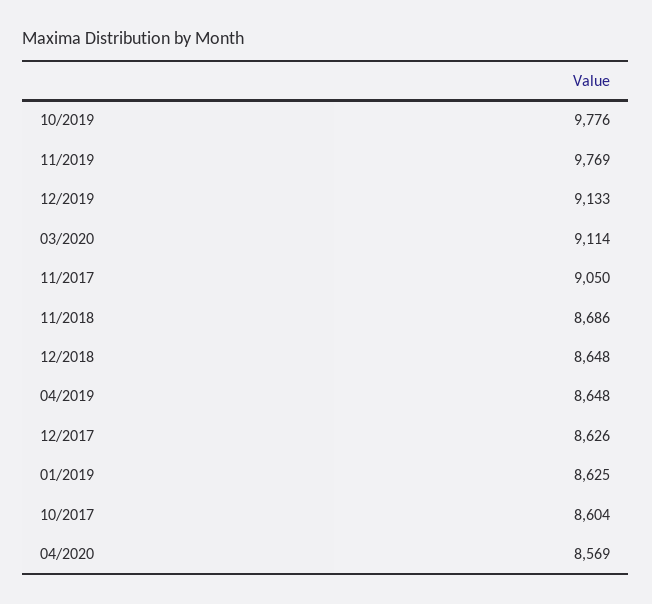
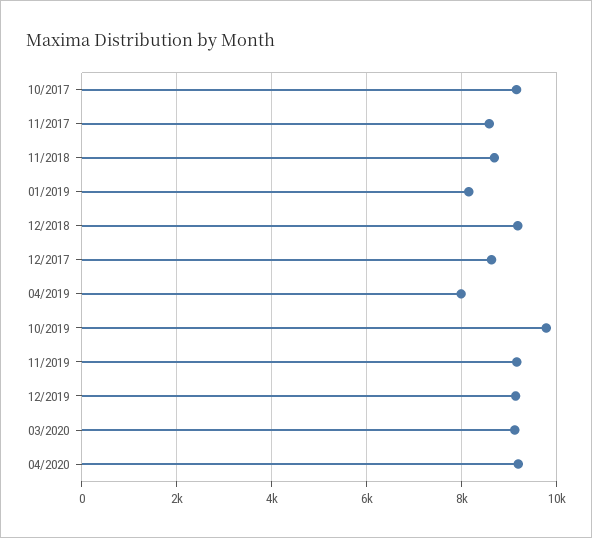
  {
    "10/2019": 9776,
-   "11/2019": 9769,
+   "11/2019": 9200,
    "12/2019": 9133,
    "03/2020": 9114,
-   "11/2017": 9050,
+   "11/2017": 8600,
    "11/2018": 8686,
-   "12/2018": 8648,
+   "12/2018": 9200,
-   "04/2019": 8648,
+   "04/2019": 8000,
    "12/2017": 8626,
-   "01/2019": 8625,
+   "01/2019": 8200,
-   "10/2017": 8604,
+   "10/2017": 9200,
-   "04/2020": 8569
+   "04/2020": 9200
  }

